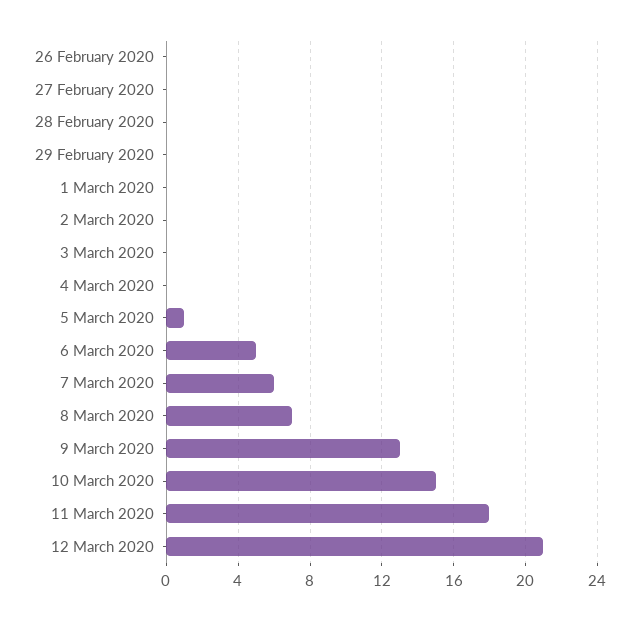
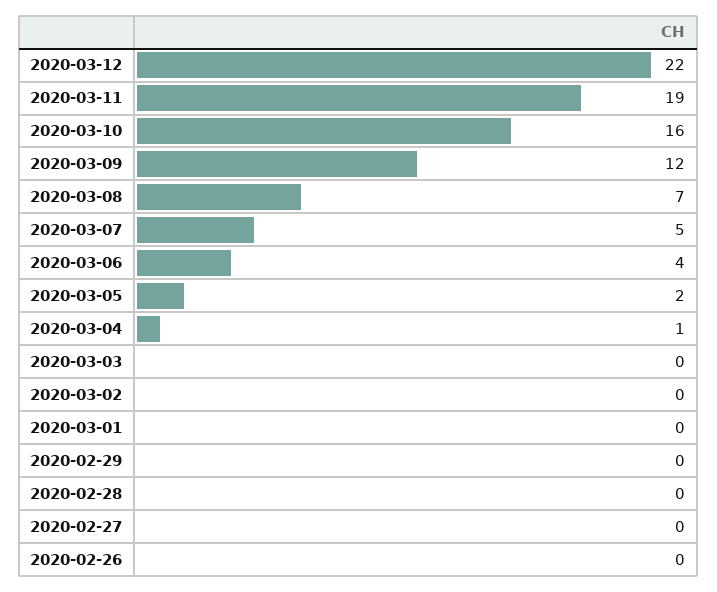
  {
    "26 February 2020": 0,
    "27 February 2020": 0,
    "28 February 2020": 0,
    "29 February 2020": 0,
    "1 March 2020": 0,
    "2 March 2020": 0,
    "3 March 2020": 0,
-   "4 March 2020": 0,
+   "4 March 2020": 1,
-   "5 March 2020": 1,
+   "5 March 2020": 2,
-   "6 March 2020": 5,
+   "6 March 2020": 4,
-   "7 March 2020": 6,
+   "7 March 2020": 5,
    "8 March 2020": 7,
-   "9 March 2020": 13,
+   "9 March 2020": 12,
-   "10 March 2020": 15,
+   "10 March 2020": 16,
-   "11 March 2020": 18,
+   "11 March 2020": 19,
-   "12 March 2020": 21
+   "12 March 2020": 22
  }

